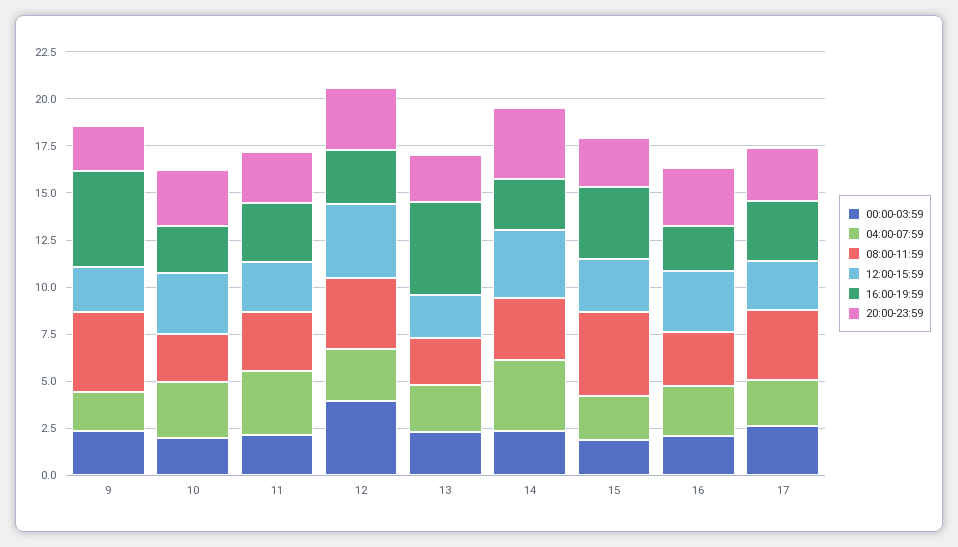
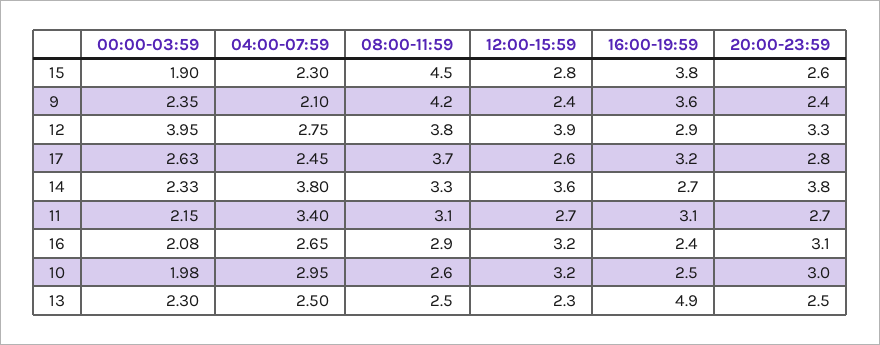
  {
    "00:00-03:59": {
      "9": 2.35,
      "10": 1.98,
      "11": 2.15,
      "12": 3.95,
      "13": 2.3,
      "14": 2.33,
      "15": 1.9,
      "16": 2.08,
      "17": 2.63
    },
    "04:00-07:59": {
      "9": 2.1,
      "10": 2.95,
      "11": 3.4,
      "12": 2.75,
      "13": 2.5,
      "14": 3.8,
      "15": 2.3,
      "16": 2.65,
      "17": 2.45
    },
    "08:00-11:59": {
      "9": 4.2,
      "10": 2.6,
      "11": 3.1,
      "12": 3.8,
      "13": 2.5,
      "14": 3.3,
      "15": 4.5,
      "16": 2.9,
      "17": 3.7
    },
    "12:00-15:59": {
      "9": 2.4,
      "10": 3.2,
      "11": 2.7,
      "12": 3.9,
      "13": 2.3,
      "14": 3.6,
      "15": 2.8,
      "16": 3.2,
      "17": 2.6
    },
    "16:00-19:59": {
-     "9": 5,
+     "9": 3.6,
      "10": 2.5,
      "11": 3.1,
      "12": 2.9,
      "13": 4.9,
      "14": 2.7,
      "15": 3.8,
      "16": 2.4,
      "17": 3.2
    },
    "20:00-23:59": {
      "9": 2.4,
      "10": 3,
      "11": 2.7,
      "12": 3.3,
      "13": 2.5,
      "14": 3.8,
      "15": 2.6,
      "16": 3.1,
      "17": 2.8
    }
  }

